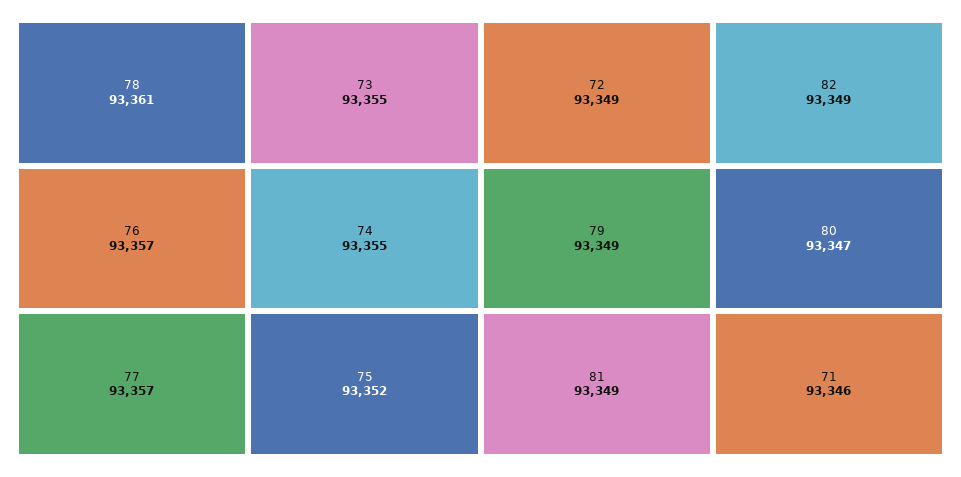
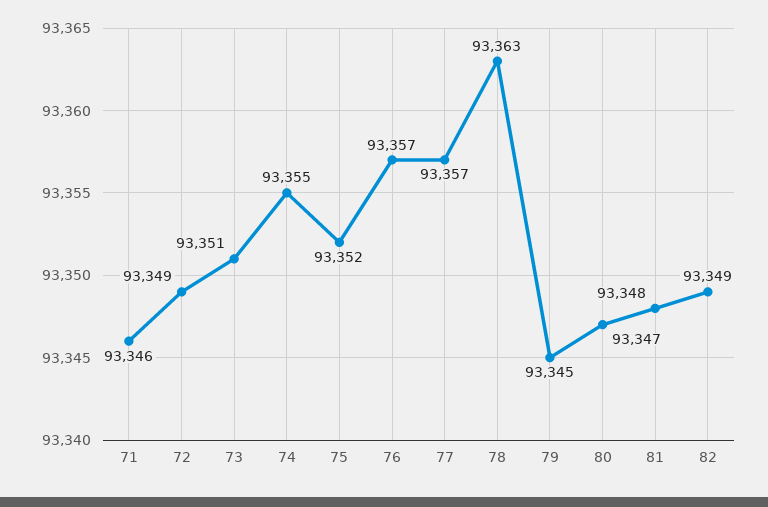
  {
-   "78": 93361,
+   "78": 93363,
    "76": 93357,
    "77": 93357,
-   "73": 93355,
+   "73": 93351,
    "74": 93355,
    "75": 93352,
    "72": 93349,
-   "79": 93349,
+   "79": 93345,
-   "81": 93349,
+   "81": 93348,
    "82": 93349,
    "80": 93347,
    "71": 93346
  }

